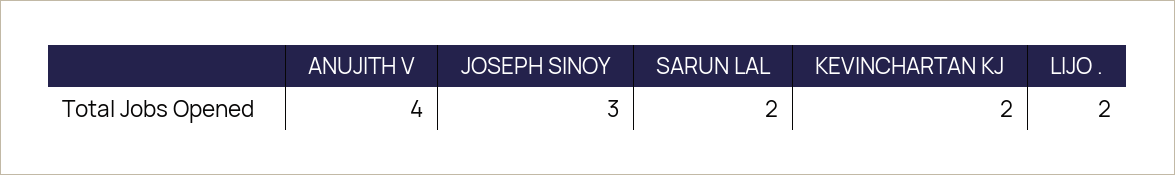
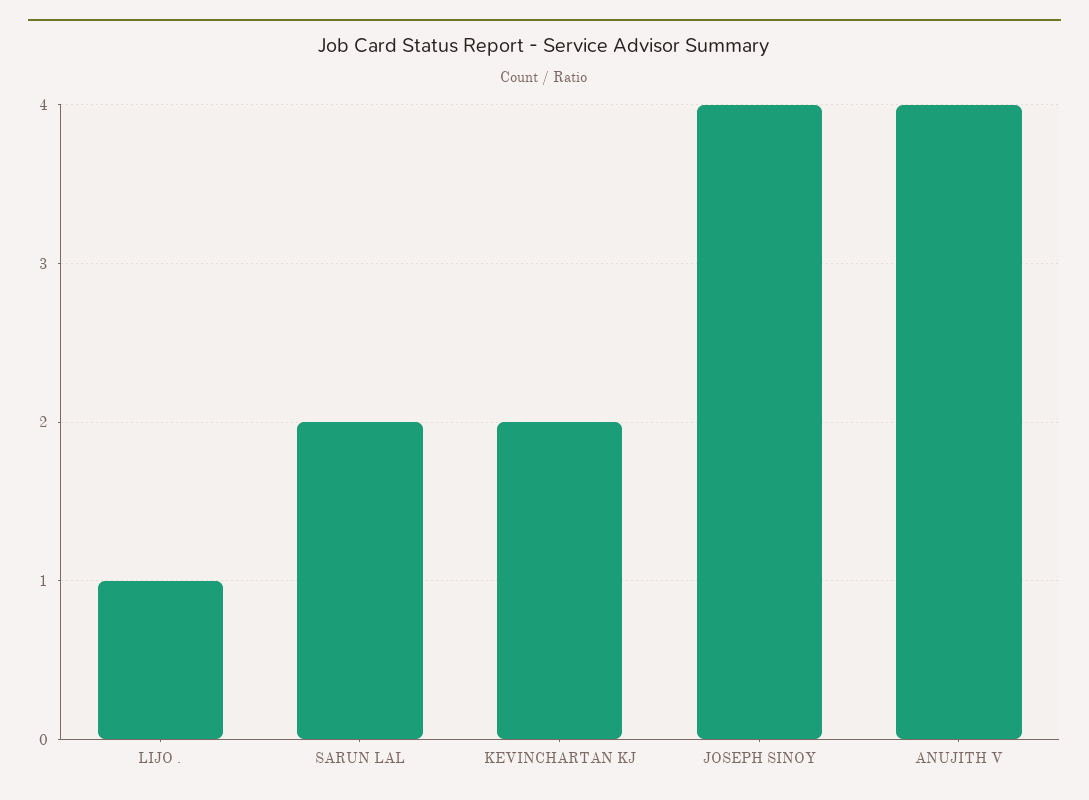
  {
    "ANUJITH V": 4,
-   "JOSEPH SINOY": 3,
+   "JOSEPH SINOY": 4,
    "SARUN LAL": 2,
    "KEVINCHARTAN KJ": 2,
-   "LIJO .": 2
+   "LIJO .": 1
  }

